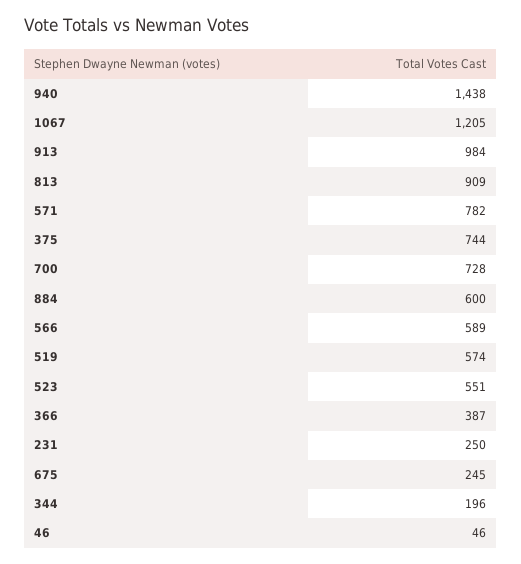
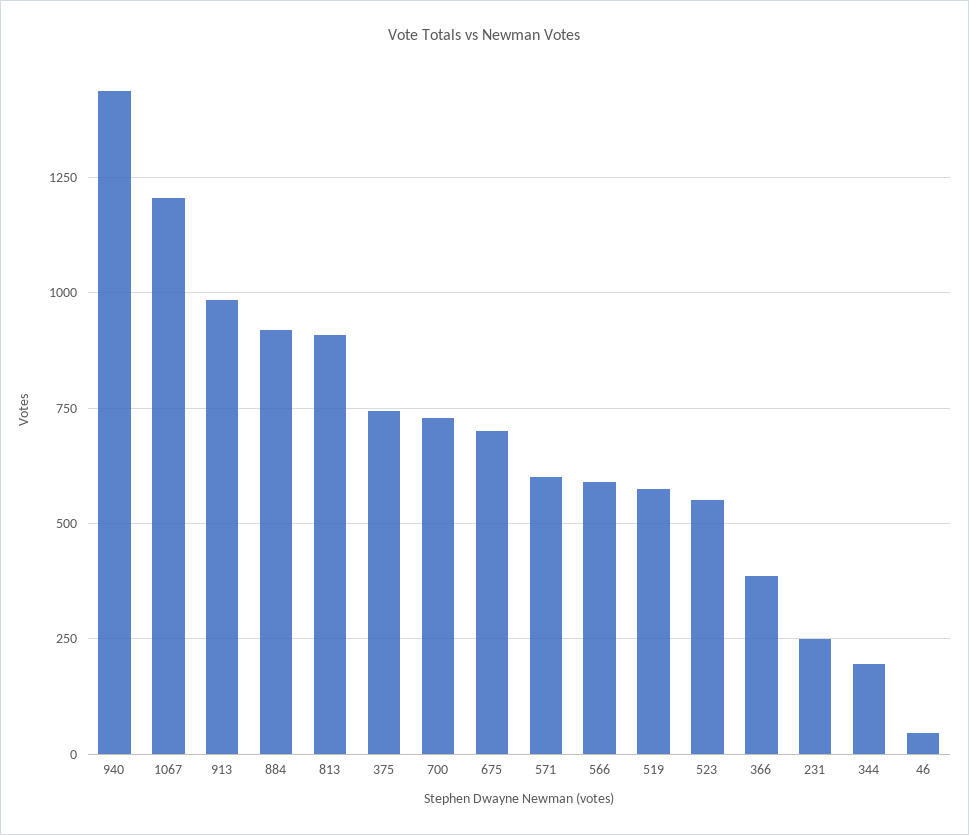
  {
    "940": 1438,
    "1067": 1205,
    "913": 984,
    "813": 909,
-   "571": 782,
+   "571": 600,
    "375": 744,
    "700": 728,
-   "884": 600,
+   "884": 925,
    "566": 589,
    "519": 574,
    "523": 551,
    "366": 387,
    "231": 250,
-   "675": 245,
+   "675": 700,
    "344": 196,
    "46": 46
  }

